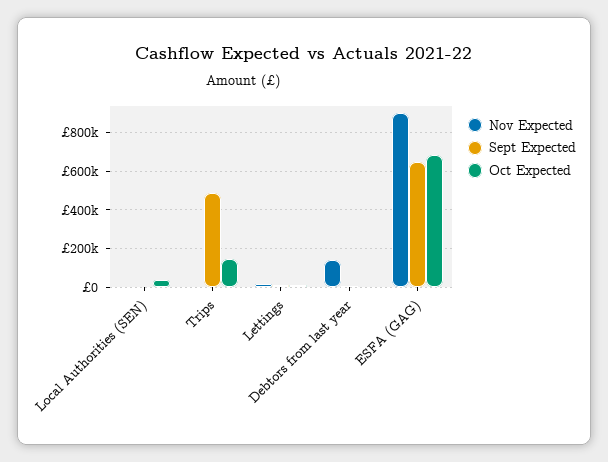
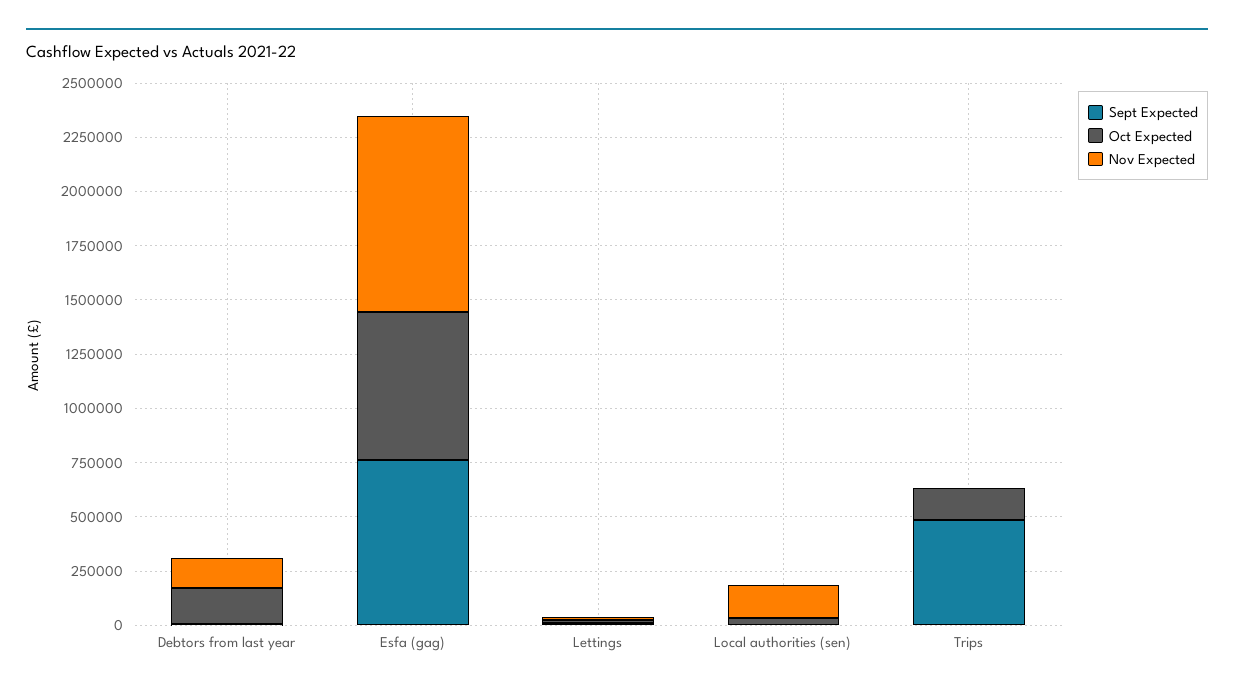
  {
    "Nov Expected": {
-     "Local Authorities (SEN)": 0,
+     "Local Authorities (SEN)": 150000,
      "Trips": 0,
      "Lettings": 0,
      "Debtors from last year": 150000,
      "ESFA (GAG)": 900000
    },
    "Sept Expected": {
      "Local Authorities (SEN)": 0,
      "Trips": 500000,
      "Lettings": 0,
      "Debtors from last year": 0,
-     "ESFA (GAG)": 650000
+     "ESFA (GAG)": 750000
    },
    "Oct Expected": {
      "Local Authorities (SEN)": 50000,
      "Trips": 150000,
      "Lettings": 0,
-     "Debtors from last year": 0,
+     "Debtors from last year": 150000,
      "ESFA (GAG)": 700000
    }
  }

